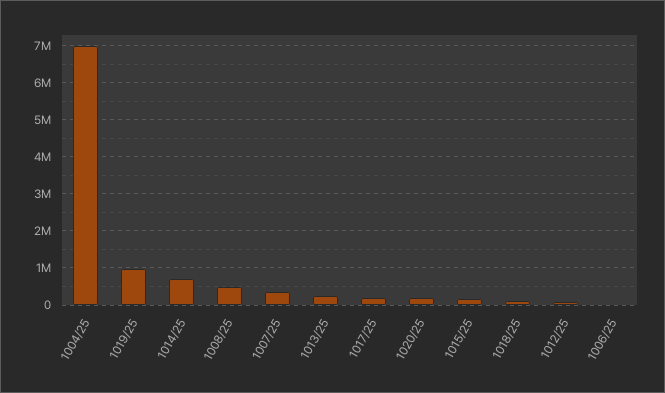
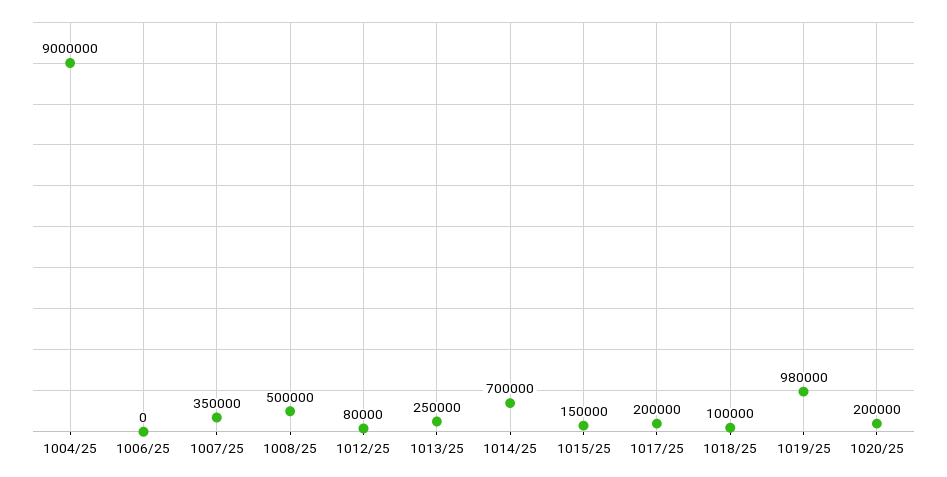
  {
-   "1004/25": 7000000,
+   "1004/25": 9000000,
    "1019/25": 980000,
    "1014/25": 700000,
    "1008/25": 500000,
    "1007/25": 350000,
    "1013/25": 250000,
    "1017/25": 200000,
    "1020/25": 200000,
    "1015/25": 150000,
    "1018/25": 100000,
    "1012/25": 80000,
    "1006/25": 0
  }

